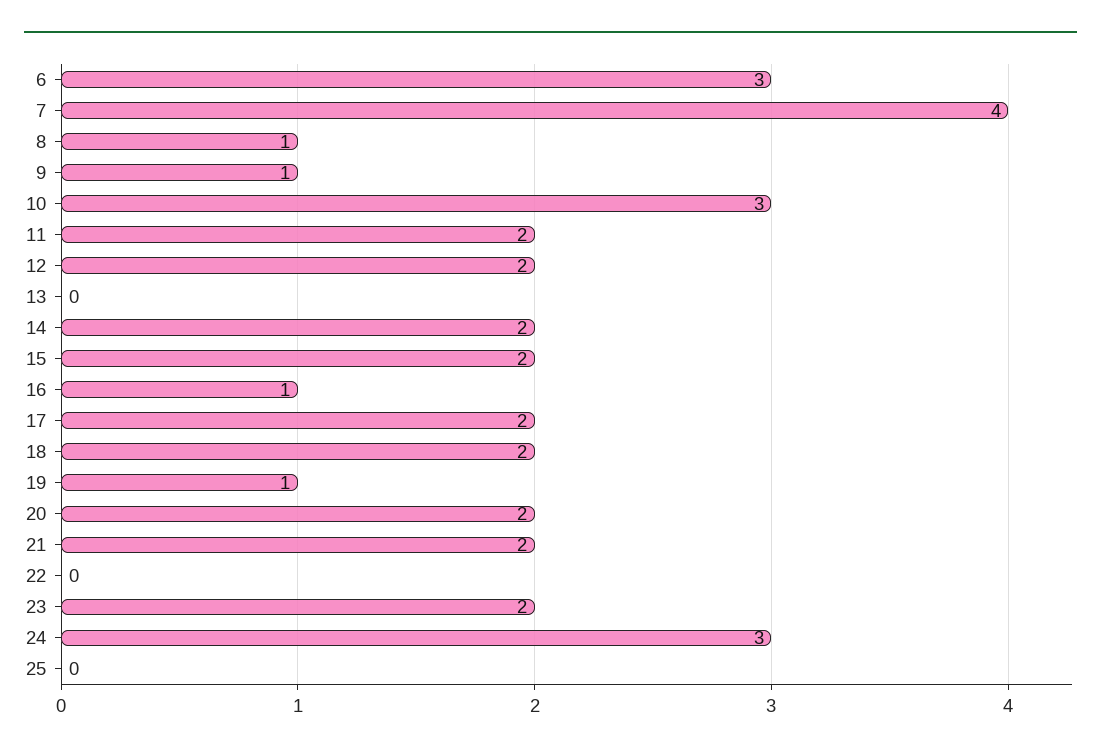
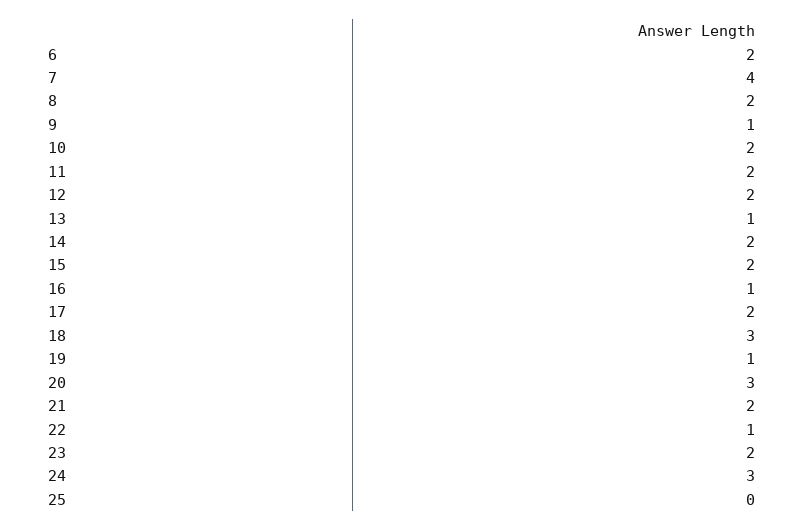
  {
-   "6": 3,
+   "6": 2,
    "7": 4,
-   "8": 1,
+   "8": 2,
    "9": 1,
-   "10": 3,
+   "10": 2,
    "11": 2,
    "12": 2,
-   "13": 0,
+   "13": 1,
    "14": 2,
    "15": 2,
    "16": 1,
    "17": 2,
-   "18": 2,
+   "18": 3,
    "19": 1,
-   "20": 2,
+   "20": 3,
    "21": 2,
-   "22": 0,
+   "22": 1,
    "23": 2,
    "24": 3,
    "25": 0
  }

